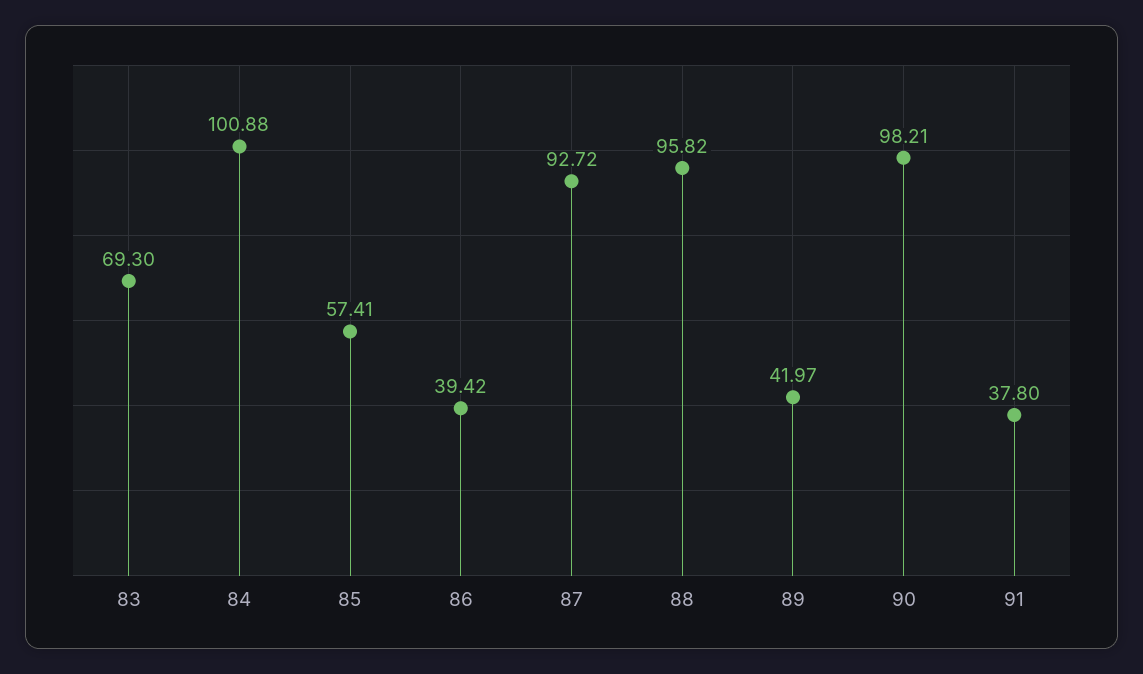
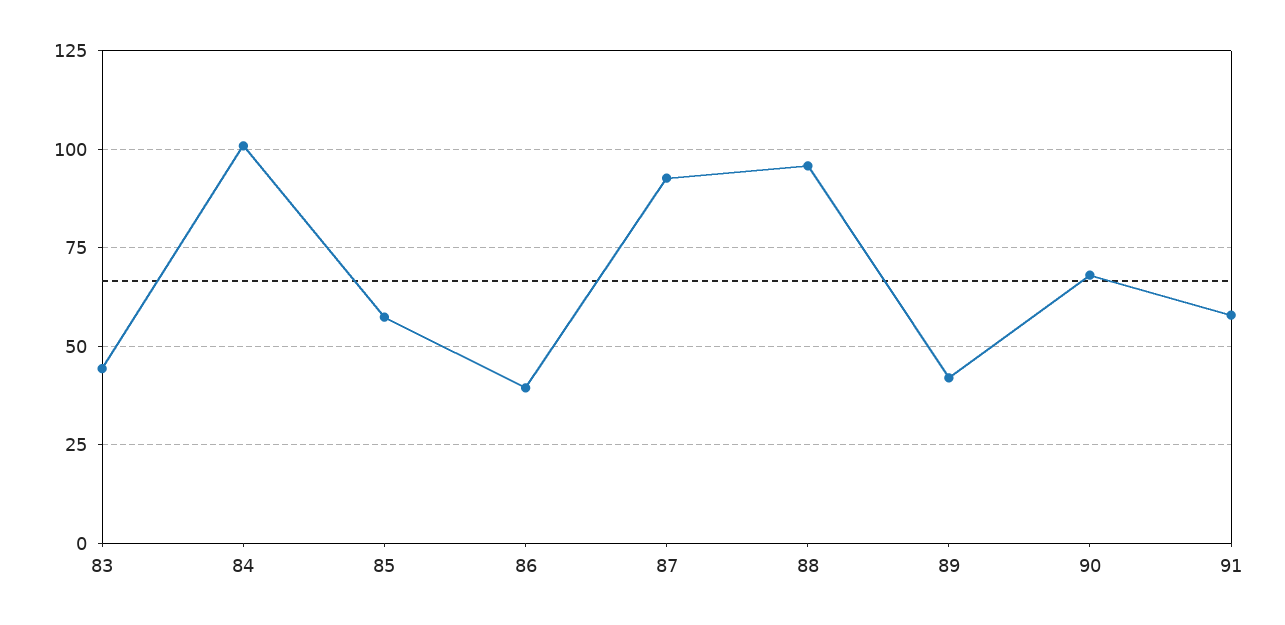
  {
-   "83": 69.3,
+   "83": 45,
    "84": 100.88,
    "85": 57.41,
    "86": 39.42,
    "87": 92.72,
    "88": 95.82,
    "89": 41.97,
-   "90": 98.21,
+   "90": 67.5,
-   "91": 37.8
+   "91": 57.5
  }

